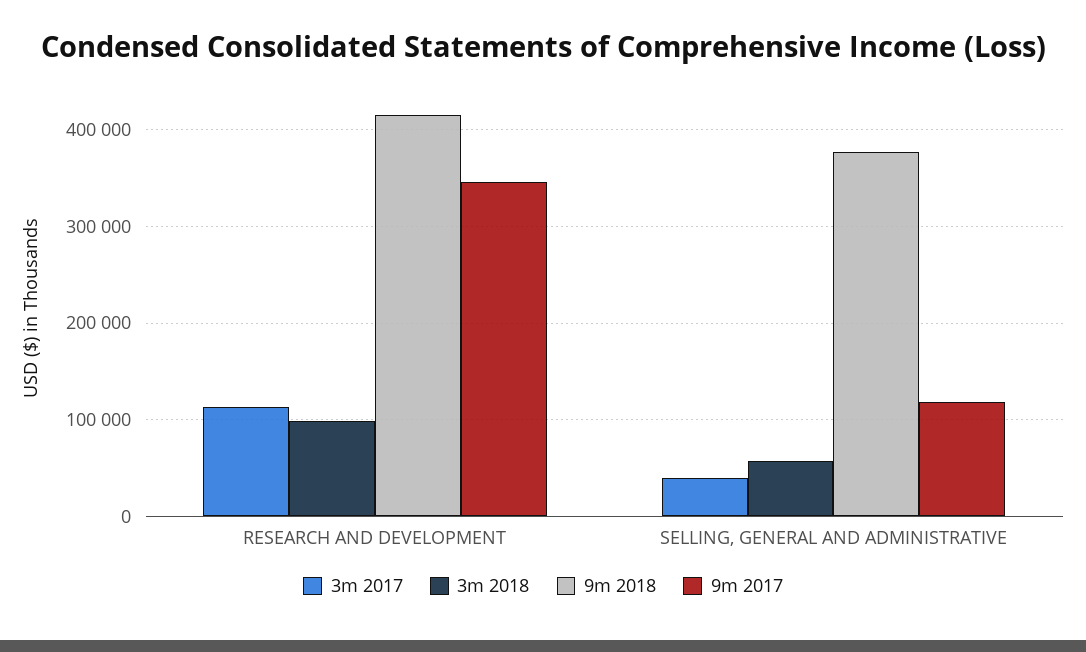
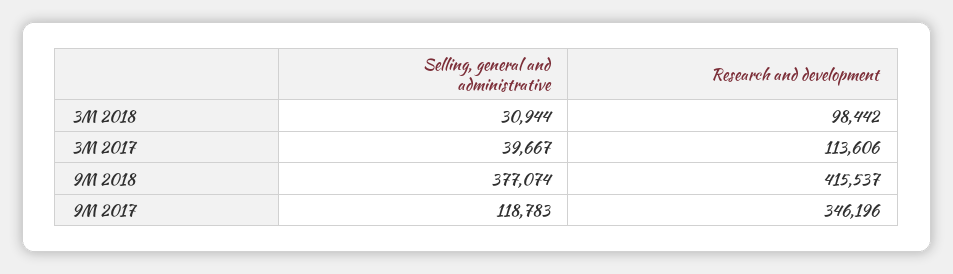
  {
    "3m 2017": {
      "RESEARCH AND DEVELOPMENT": 113606,
      "SELLING, GENERAL AND ADMINISTRATIVE": 39667
    },
    "3m 2018": {
      "RESEARCH AND DEVELOPMENT": 98442,
-     "SELLING, GENERAL AND ADMINISTRATIVE": 60000
+     "SELLING, GENERAL AND ADMINISTRATIVE": 30944
    },
    "9m 2018": {
      "RESEARCH AND DEVELOPMENT": 415537,
      "SELLING, GENERAL AND ADMINISTRATIVE": 377074
    },
    "9m 2017": {
      "RESEARCH AND DEVELOPMENT": 346196,
      "SELLING, GENERAL AND ADMINISTRATIVE": 118783
    }
  }

